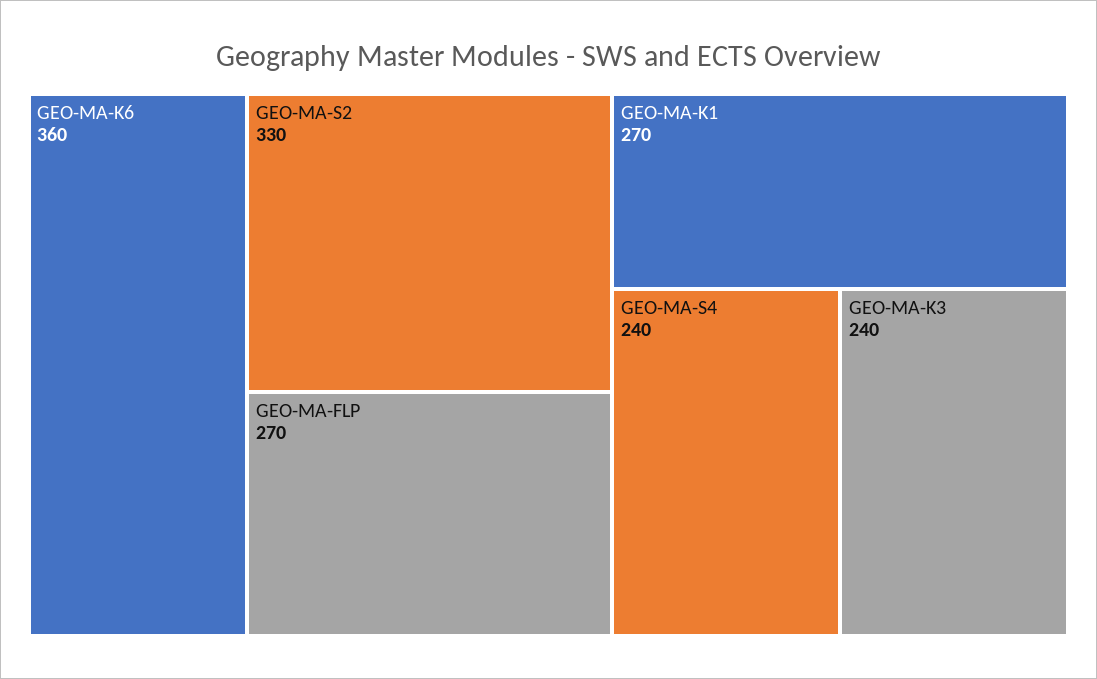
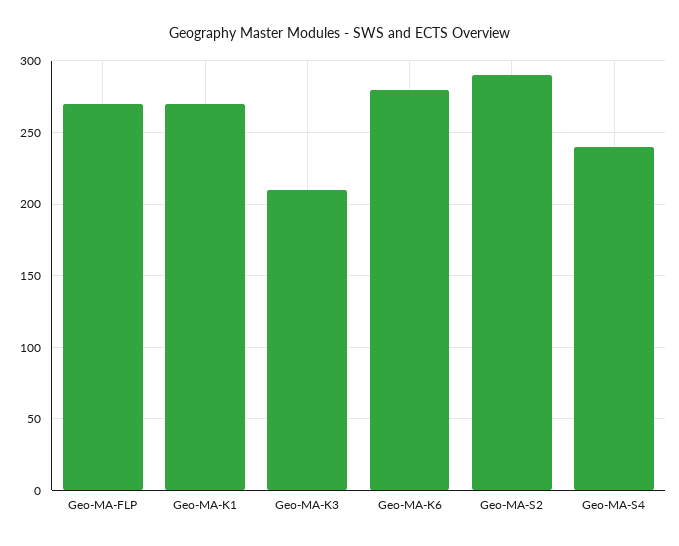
  {
-   "GEO-MA-K6": 360,
+   "GEO-MA-K6": 280,
-   "GEO-MA-S2": 330,
+   "GEO-MA-S2": 290,
    "GEO-MA-FLP": 270,
    "GEO-MA-K1": 270,
    "GEO-MA-S4": 240,
-   "GEO-MA-K3": 240
+   "GEO-MA-K3": 210
  }

